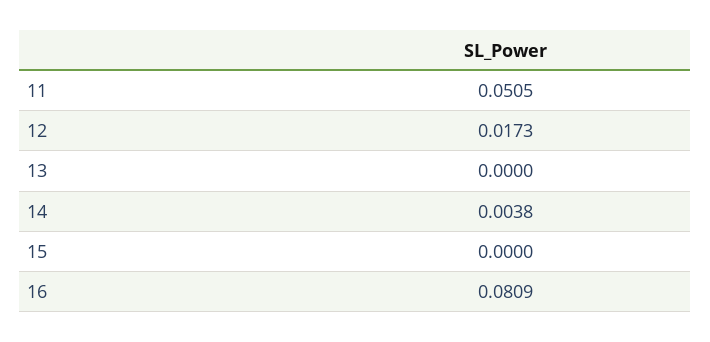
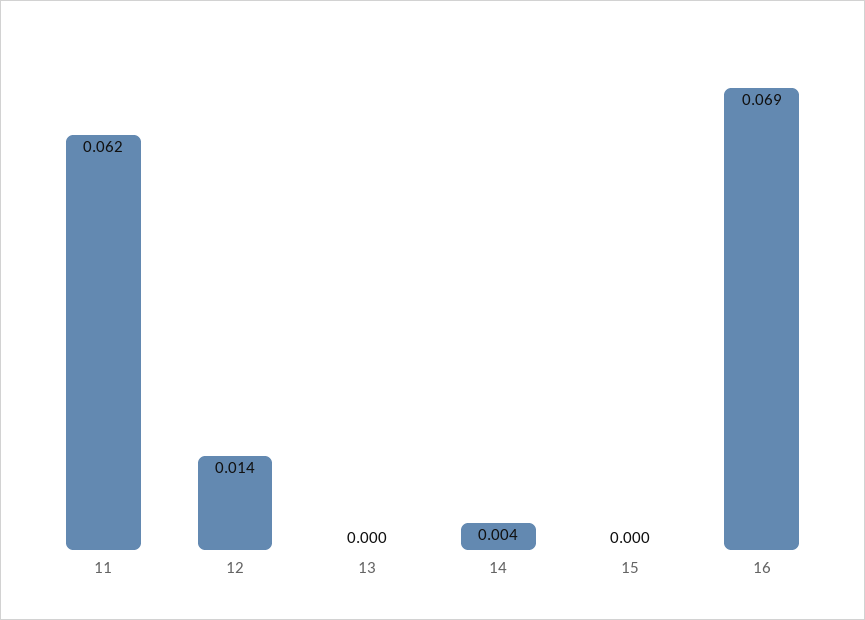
  {
-   "11": 0.0505,
+   "11": 0.062,
-   "12": 0.0173,
+   "12": 0.014,
    "13": 0,
    "14": 0.0038,
    "15": 0,
-   "16": 0.0809
+   "16": 0.069
  }

